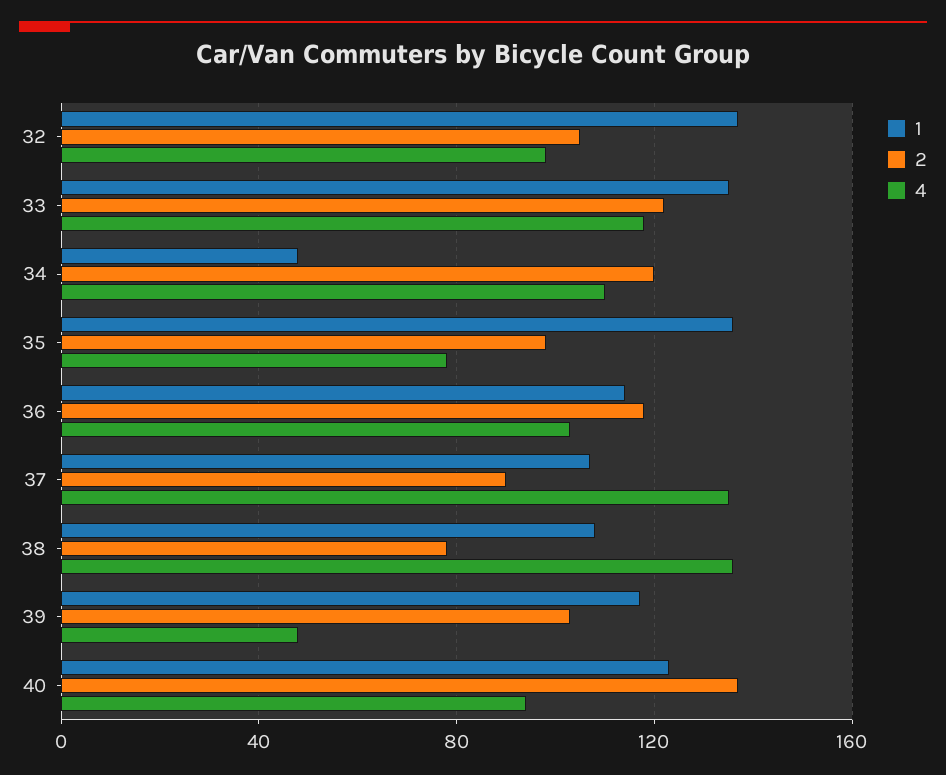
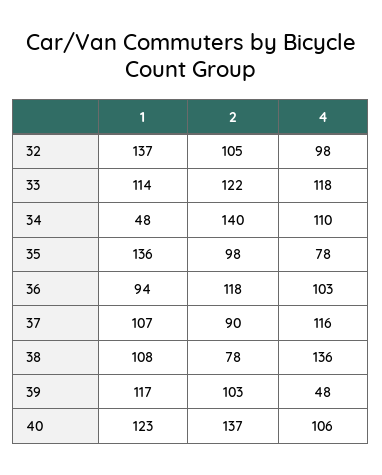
  {
    "1": {
      "32": 137,
-     "33": 135,
+     "33": 114,
      "34": 48,
      "35": 136,
-     "36": 115,
+     "36": 94,
      "37": 107,
      "38": 108,
      "39": 117,
      "40": 123
    },
    "2": {
      "32": 105,
      "33": 122,
-     "34": 120,
+     "34": 140,
      "35": 98,
      "36": 118,
      "37": 90,
      "38": 78,
      "39": 103,
      "40": 137
    },
    "4": {
      "32": 98,
      "33": 118,
      "34": 110,
      "35": 78,
      "36": 103,
-     "37": 135,
+     "37": 116,
      "38": 136,
      "39": 48,
-     "40": 95
+     "40": 106
    }
  }

